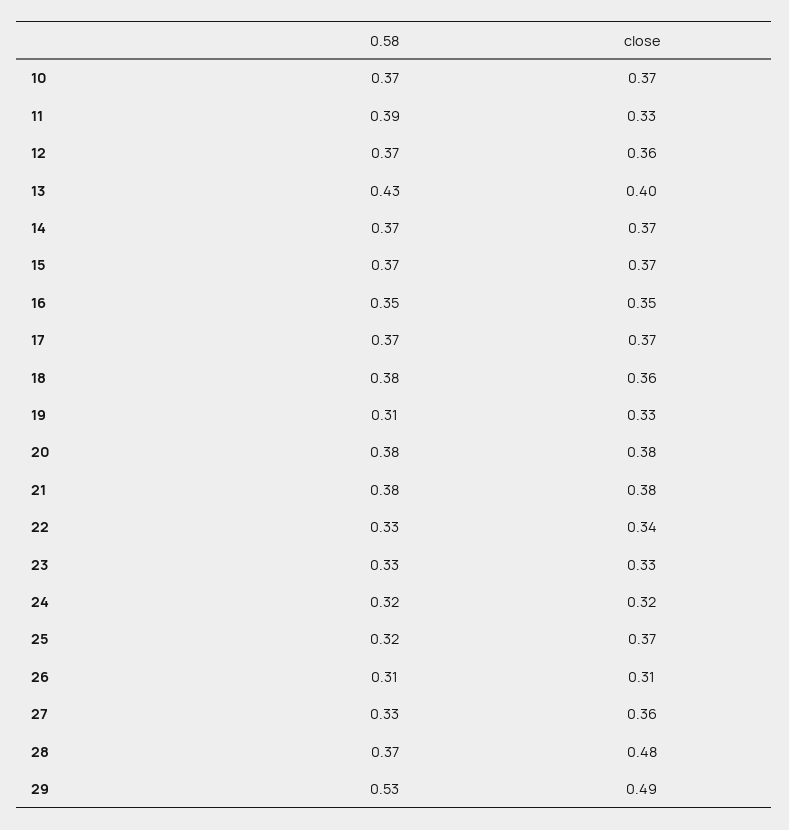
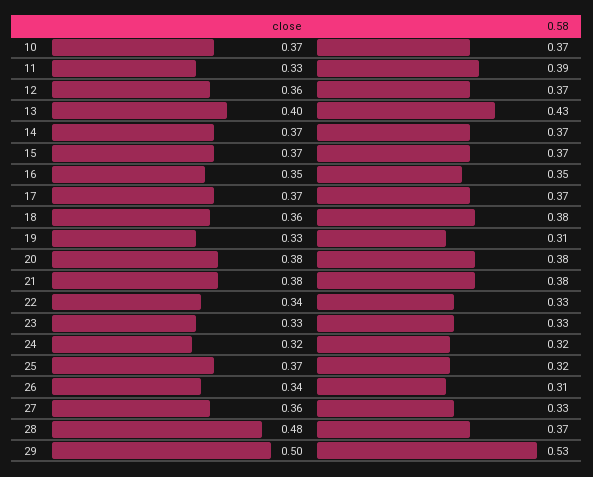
  {
    "0.58": {
      "10": 0.37,
      "11": 0.39,
      "12": 0.37,
      "13": 0.43,
      "14": 0.37,
      "15": 0.37,
      "16": 0.35,
      "17": 0.37,
      "18": 0.38,
      "19": 0.31,
      "20": 0.38,
      "21": 0.38,
      "22": 0.33,
      "23": 0.33,
      "24": 0.32,
      "25": 0.32,
      "26": 0.31,
      "27": 0.33,
      "28": 0.37,
      "29": 0.53
    },
    "close": {
      "10": 0.37,
      "11": 0.33,
      "12": 0.36,
      "13": 0.4,
      "14": 0.37,
      "15": 0.37,
      "16": 0.35,
      "17": 0.37,
      "18": 0.36,
      "19": 0.33,
      "20": 0.38,
      "21": 0.38,
      "22": 0.34,
      "23": 0.33,
      "24": 0.32,
      "25": 0.37,
-     "26": 0.31,
+     "26": 0.34,
      "27": 0.36,
      "28": 0.48,
-     "29": 0.49
+     "29": 0.5
    }
  }

